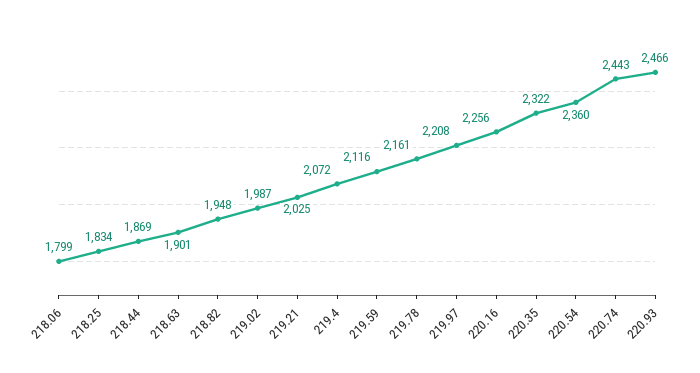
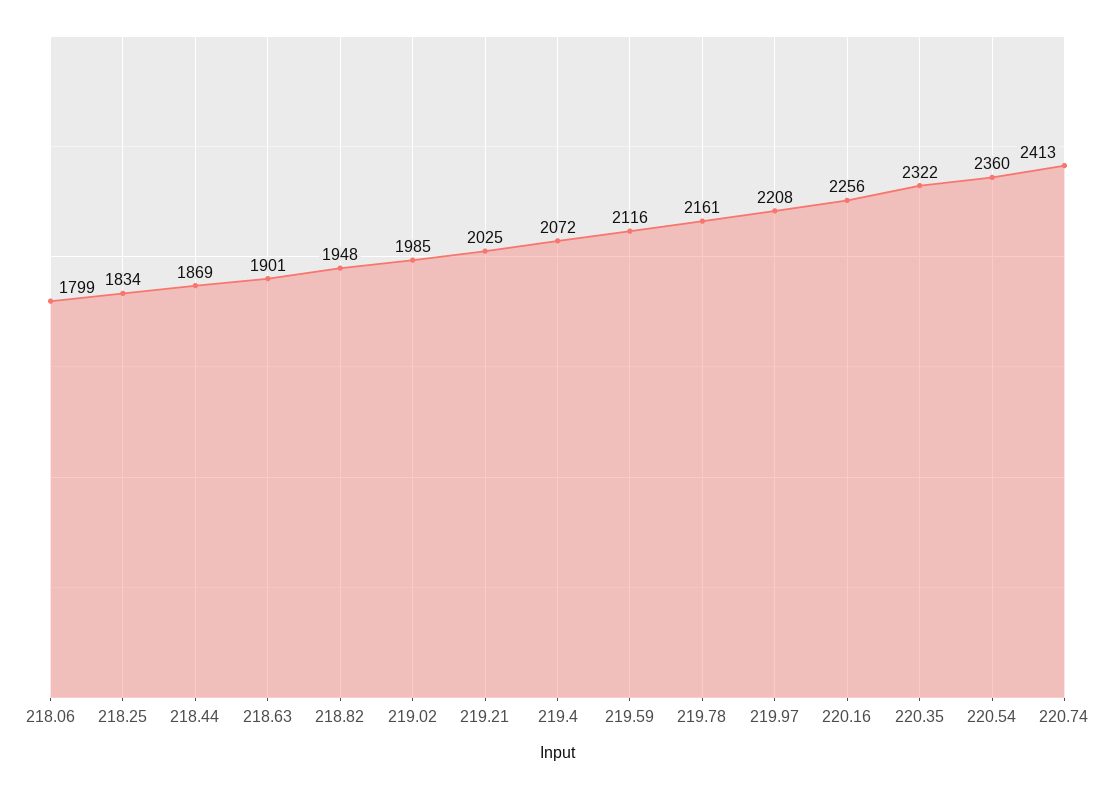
  {
    "218.06": 1799,
    "218.25": 1834,
    "218.44": 1869,
    "218.63": 1901,
    "218.82": 1948,
-   "219.02": 1987,
+   "219.02": 1985,
    "219.21": 2025,
    "219.4": 2072,
    "219.59": 2116,
    "219.78": 2161,
    "219.97": 2208,
    "220.16": 2256,
    "220.35": 2322,
    "220.54": 2360,
-   "220.74": 2443,
+   "220.74": 2413
-   "220.93": 2466
  }

